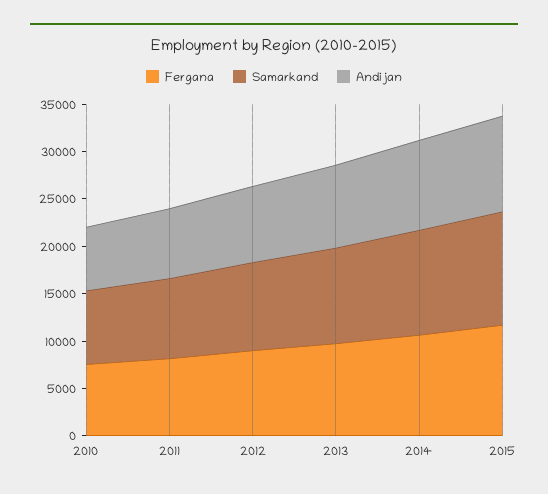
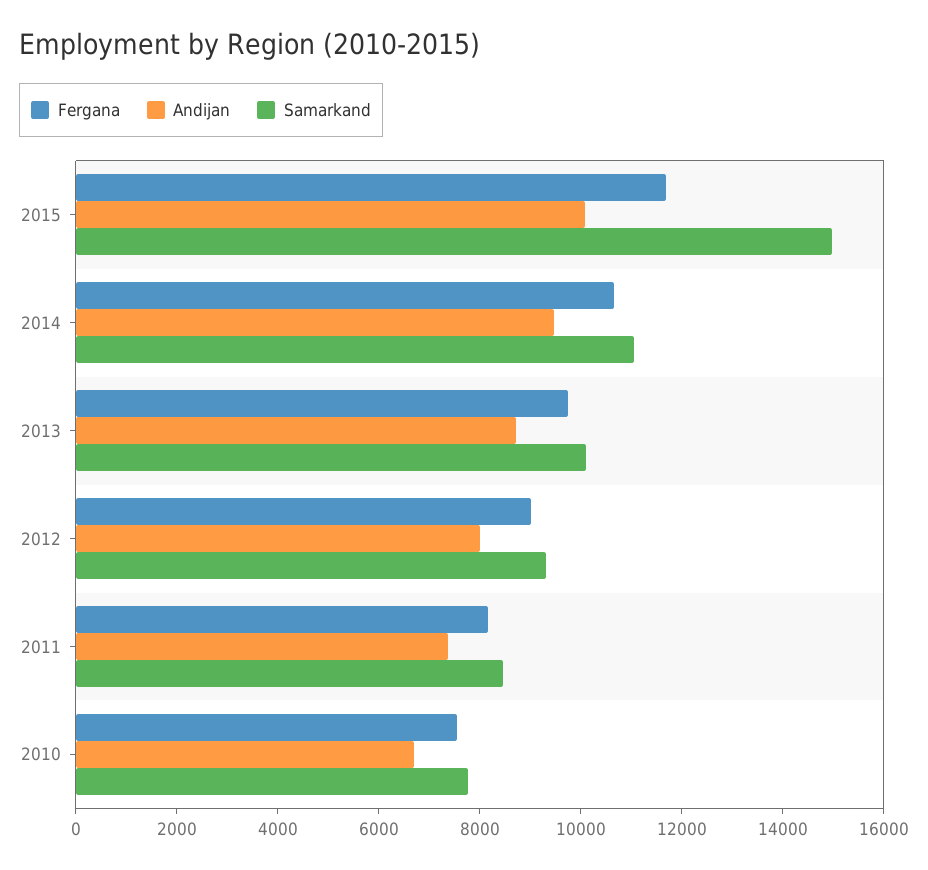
  {
    "Fergana": {
      "2010": 7500,
      "2011": 8000,
      "2012": 9000,
      "2013": 9500,
      "2014": 10500,
      "2015": 11500
    },
    "Samarkand": {
      "2010": 8000,
      "2011": 8500,
      "2012": 9500,
      "2013": 10000,
      "2014": 11000,
-     "2015": 12000
+     "2015": 15000
    },
    "Andijan": {
      "2010": 6500,
      "2011": 7500,
      "2012": 8000,
      "2013": 8500,
      "2014": 9500,
      "2015": 10000
    }
  }

